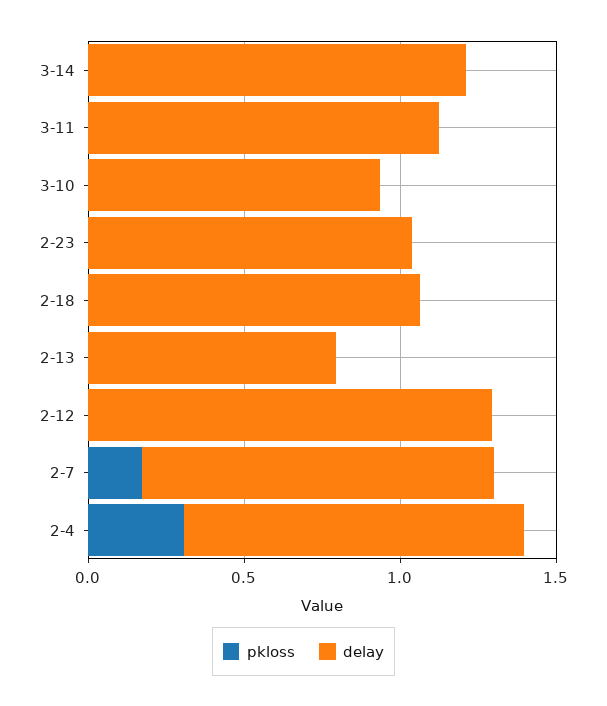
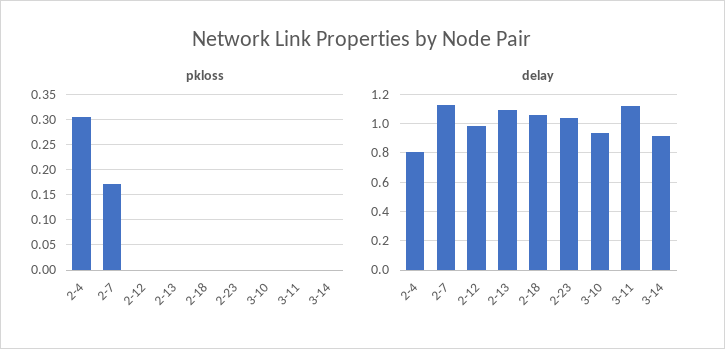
  {
    "pkloss": {
      "3-14": 0,
      "3-11": 0,
      "3-10": 0,
      "2-23": 0,
      "2-18": 0,
      "2-13": 0,
      "2-12": 0,
      "2-7": 0.175,
      "2-4": 0.3
    },
    "delay": {
-     "3-14": 1.2,
+     "3-14": 0.9,
      "3-11": 1.1,
      "3-10": 0.95,
      "2-23": 1.05,
      "2-18": 1.05,
-     "2-13": 0.8,
+     "2-13": 1.1,
-     "2-12": 1.3,
+     "2-12": 1,
      "2-7": 1.15,
-     "2-4": 1.1
+     "2-4": 0.8
    }
  }

